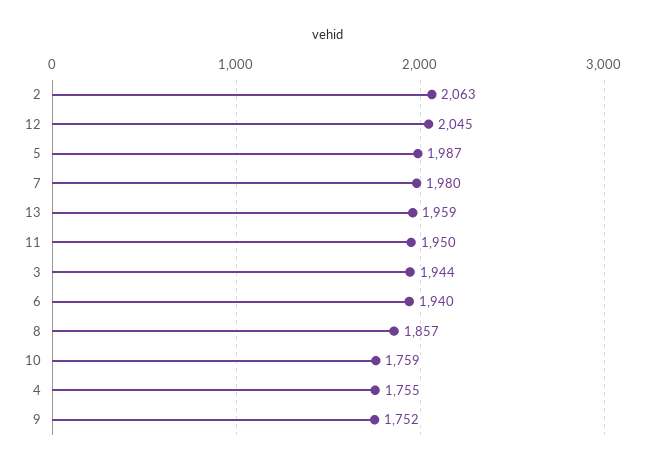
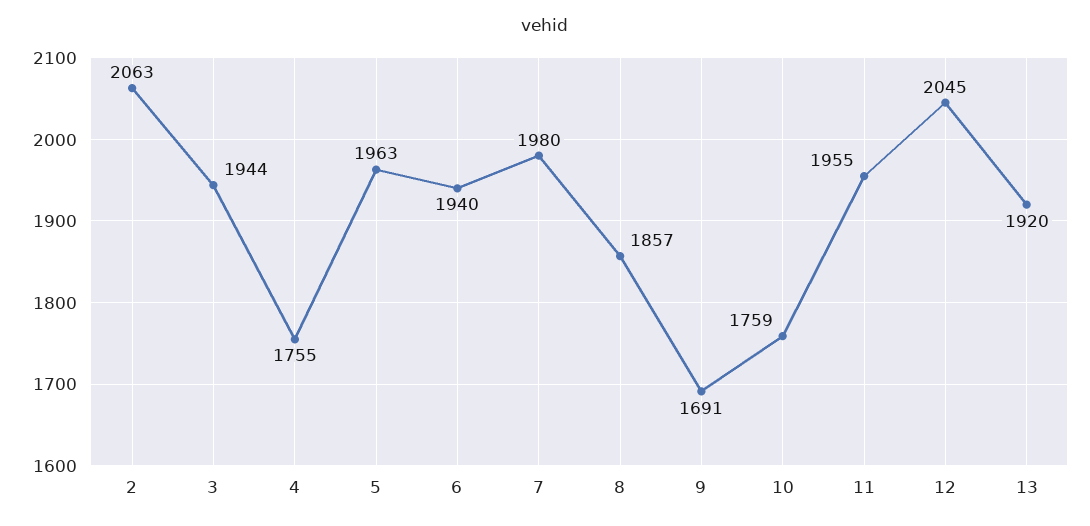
  {
    "2": 2063,
    "12": 2045,
-   "5": 1987,
+   "5": 1963,
    "7": 1980,
-   "13": 1959,
+   "13": 1920,
-   "11": 1950,
+   "11": 1955,
    "3": 1944,
    "6": 1940,
    "8": 1857,
    "10": 1759,
    "4": 1755,
-   "9": 1752
+   "9": 1691
  }

